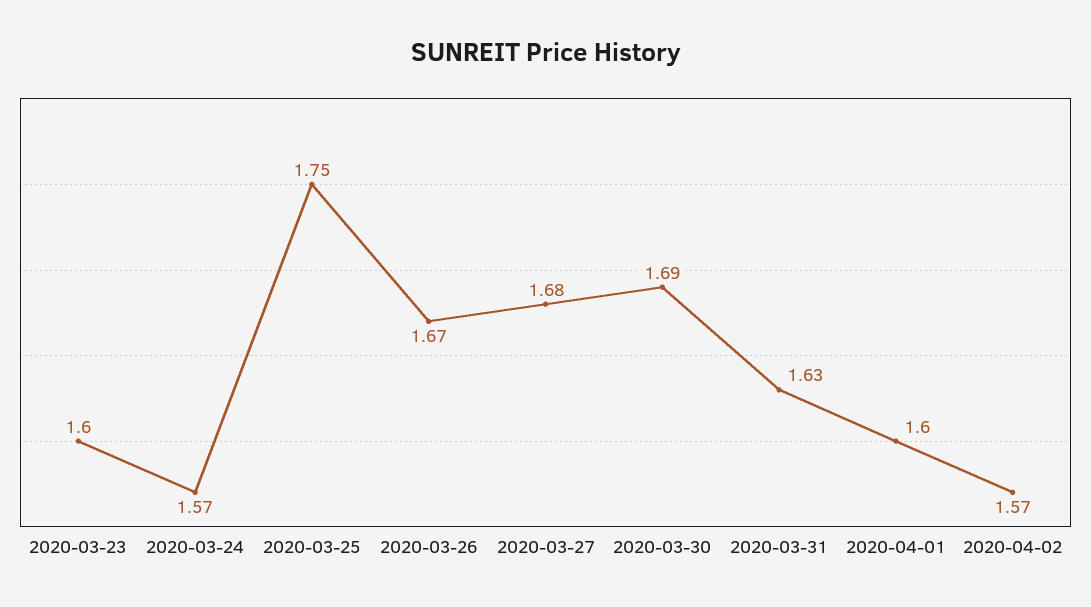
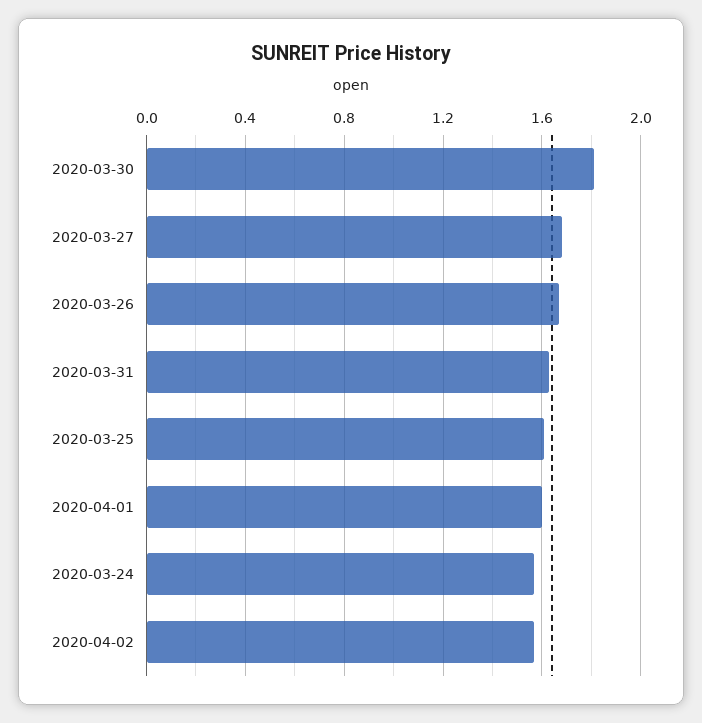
  {
-   "2020-03-23": 1.6,
    "2020-03-24": 1.57,
-   "2020-03-25": 1.75,
+   "2020-03-25": 1.6,
    "2020-03-26": 1.67,
    "2020-03-27": 1.68,
-   "2020-03-30": 1.69,
+   "2020-03-30": 1.8,
    "2020-03-31": 1.63,
    "2020-04-01": 1.6,
    "2020-04-02": 1.57
  }

